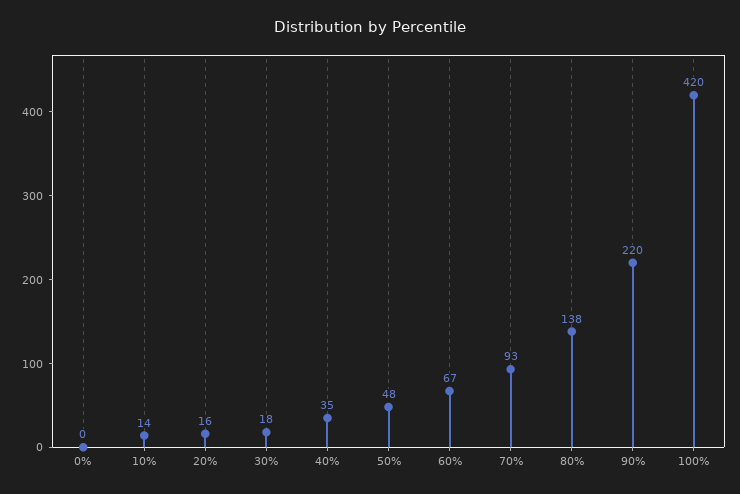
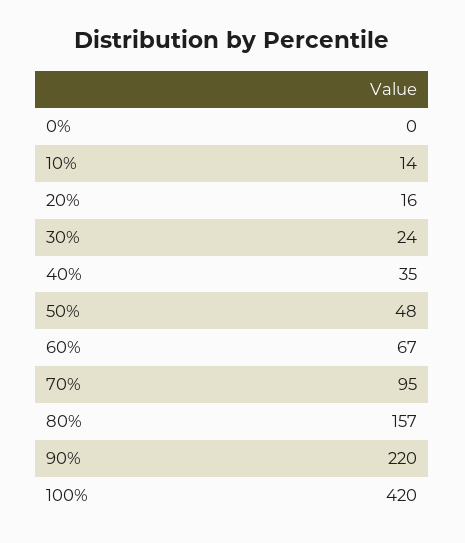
  {
    "0%": 0,
    "10%": 14,
    "20%": 16,
-   "30%": 18,
+   "30%": 24,
    "40%": 35,
    "50%": 48,
    "60%": 67,
-   "70%": 93,
+   "70%": 95,
-   "80%": 138,
+   "80%": 157,
    "90%": 220,
    "100%": 420
  }

